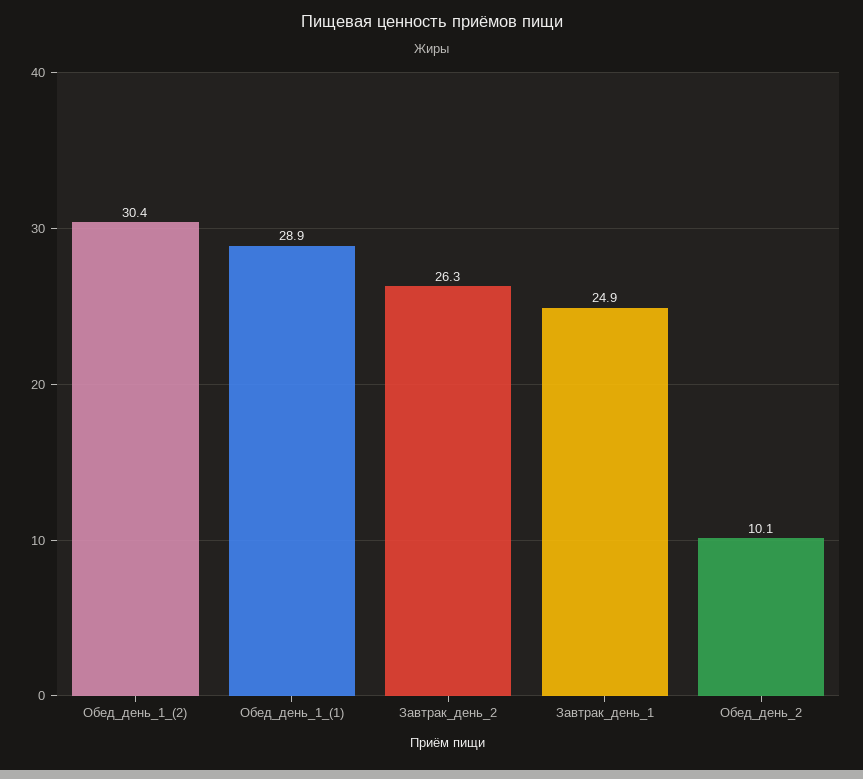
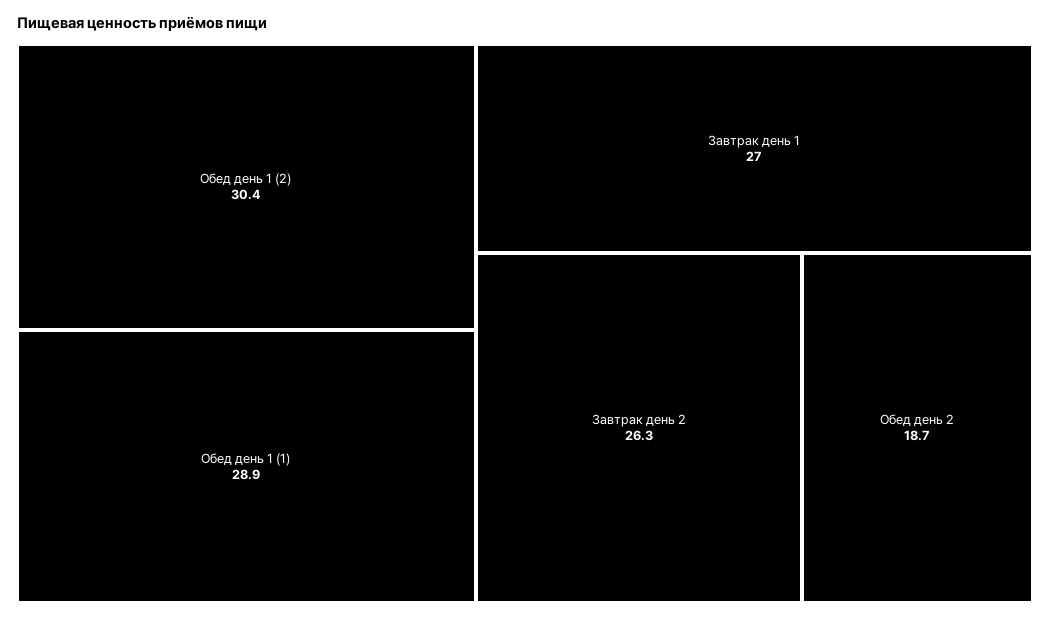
  {
    "Обед_день_1_(2)": 30.4,
    "Обед_день_1_(1)": 28.9,
    "Завтрак_день_2": 26.3,
-   "Завтрак_день_1": 24.9,
+   "Завтрак_день_1": 27,
-   "Обед_день_2": 10.1
+   "Обед_день_2": 18.7
  }

